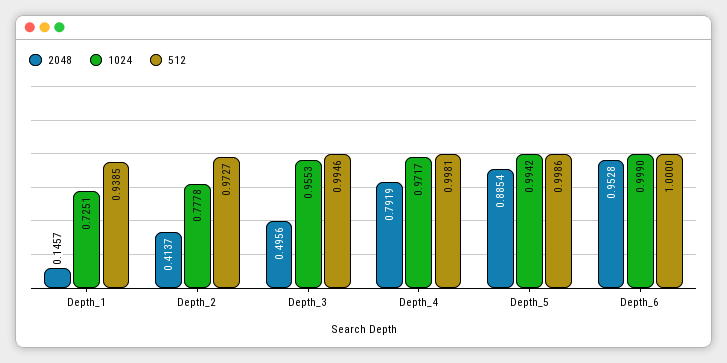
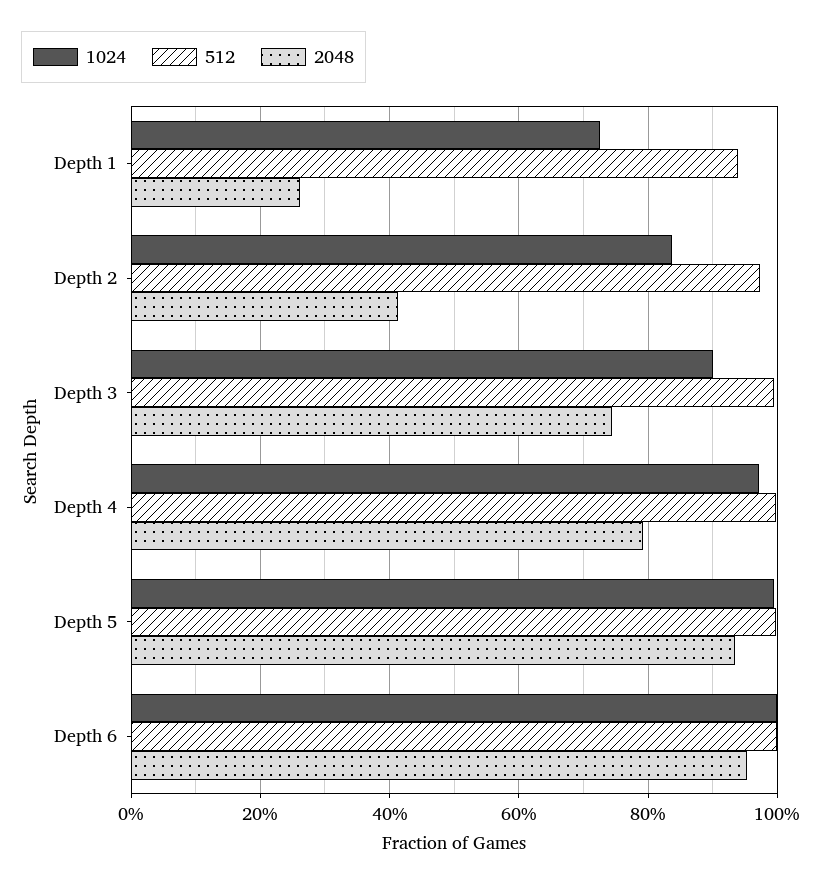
  {
    "2048": {
-     "Depth_1": 0.1457,
+     "Depth_1": 0.26,
      "Depth_2": 0.4137,
-     "Depth_3": 0.4956,
+     "Depth_3": 0.74,
      "Depth_4": 0.7919,
-     "Depth_5": 0.8854,
+     "Depth_5": 0.94,
      "Depth_6": 0.9528
    },
    "1024": {
      "Depth_1": 0.7251,
-     "Depth_2": 0.7778,
+     "Depth_2": 0.84,
-     "Depth_3": 0.9553,
+     "Depth_3": 0.9,
      "Depth_4": 0.9717,
      "Depth_5": 0.9942,
      "Depth_6": 0.999
    },
    "512": {
      "Depth_1": 0.9385,
      "Depth_2": 0.9727,
      "Depth_3": 0.9946,
      "Depth_4": 0.9981,
      "Depth_5": 0.9986,
      "Depth_6": 1
    }
  }

